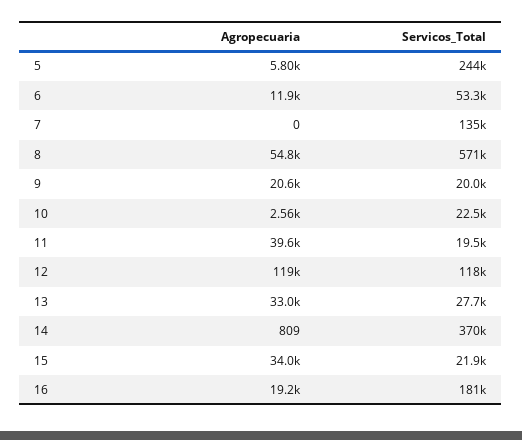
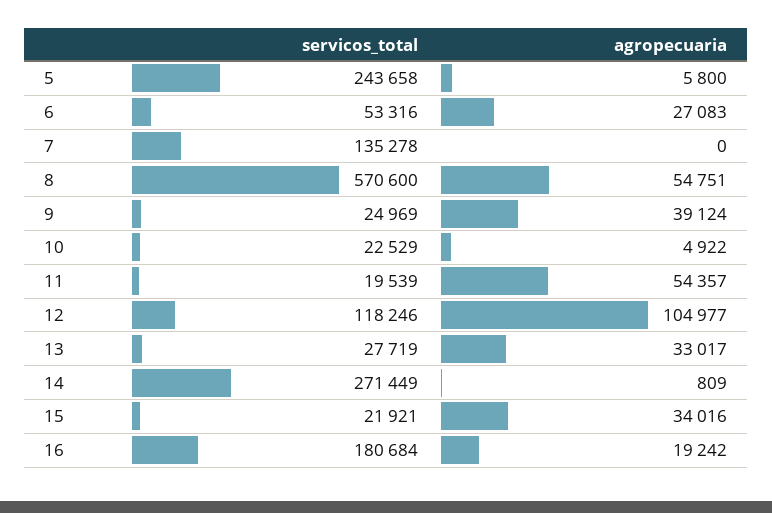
  {
    "Agropecuaria": {
      "5": 5800,
-     "6": 11900,
+     "6": 27083,
      "7": 0,
      "8": 54751,
-     "9": 20600,
+     "9": 39124,
-     "10": 2560,
+     "10": 4922,
-     "11": 39600,
+     "11": 54357,
-     "12": 119000,
+     "12": 104977,
      "13": 33017,
      "14": 809,
      "15": 34016,
      "16": 19242
    },
    "Servicos_Total": {
      "5": 243658,
      "6": 53316,
      "7": 135278,
      "8": 570600,
-     "9": 20000,
+     "9": 24969,
      "10": 22529,
      "11": 19539,
      "12": 118246,
      "13": 27719,
-     "14": 370000,
+     "14": 271449,
      "15": 21921,
      "16": 180684
    }
  }

